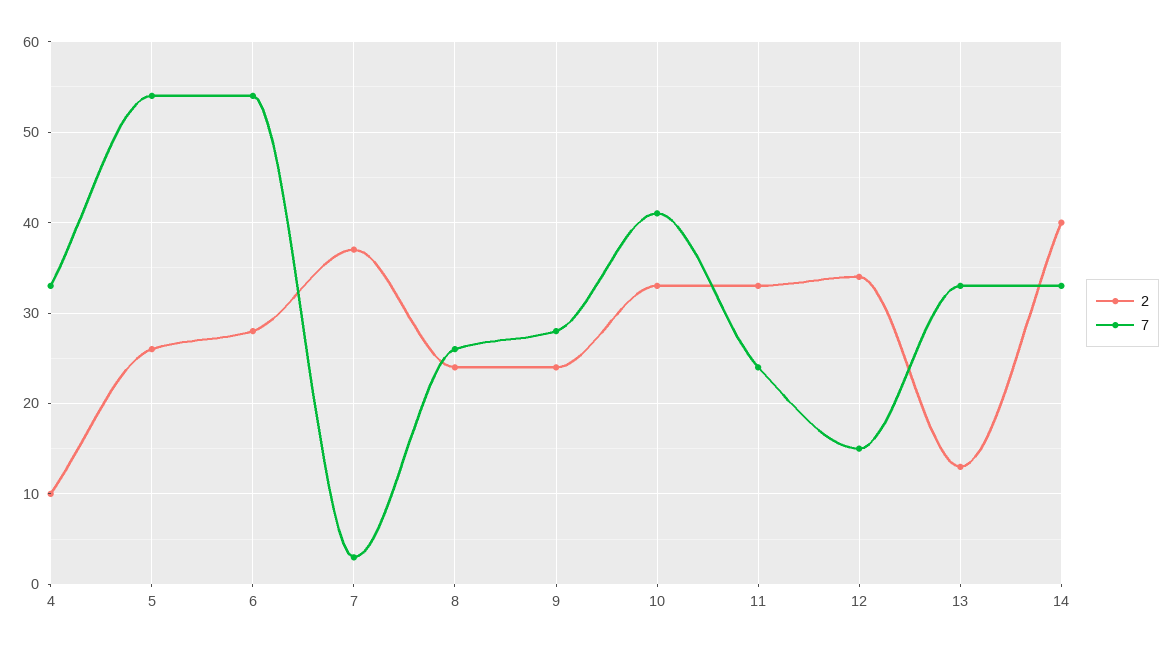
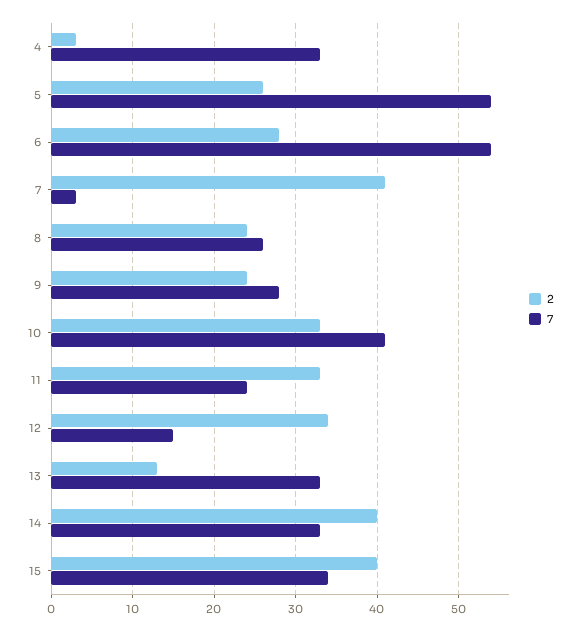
  {
    "2": {
-     "4": 10,
+     "4": 3,
      "5": 26,
      "6": 28,
-     "7": 37,
+     "7": 41,
      "8": 24,
      "9": 24,
      "10": 33,
      "11": 33,
      "12": 34,
      "13": 13,
-     "14": 40
+     "14": 40,
+     "15": 40
    },
    "7": {
      "4": 33,
      "5": 54,
      "6": 54,
      "7": 3,
      "8": 26,
      "9": 28,
      "10": 41,
      "11": 24,
      "12": 15,
      "13": 33,
-     "14": 33
+     "14": 33,
+     "15": 34
    }
  }

